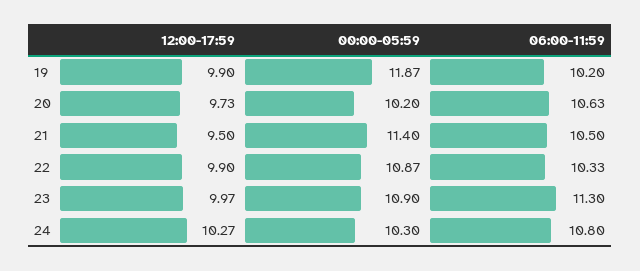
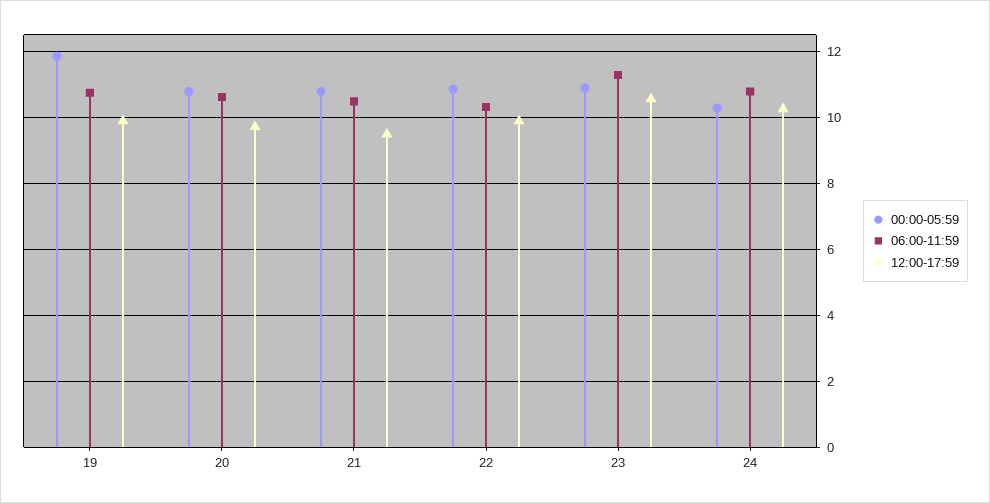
  {
    "12:00-17:59": {
      "19": 9.9,
      "20": 9.73,
      "21": 9.5,
      "22": 9.9,
-     "23": 9.97,
+     "23": 10.6,
      "24": 10.27
    },
    "00:00-05:59": {
      "19": 11.87,
-     "20": 10.2,
+     "20": 10.8,
-     "21": 11.4,
+     "21": 10.8,
      "22": 10.87,
      "23": 10.9,
      "24": 10.3
    },
    "06:00-11:59": {
-     "19": 10.2,
+     "19": 10.8,
      "20": 10.63,
      "21": 10.5,
      "22": 10.33,
      "23": 11.3,
      "24": 10.8
    }
  }

